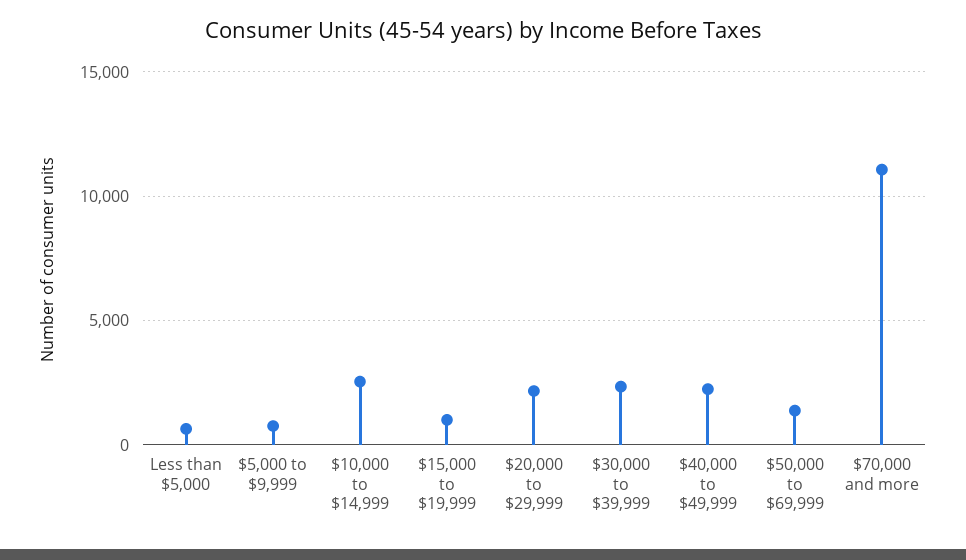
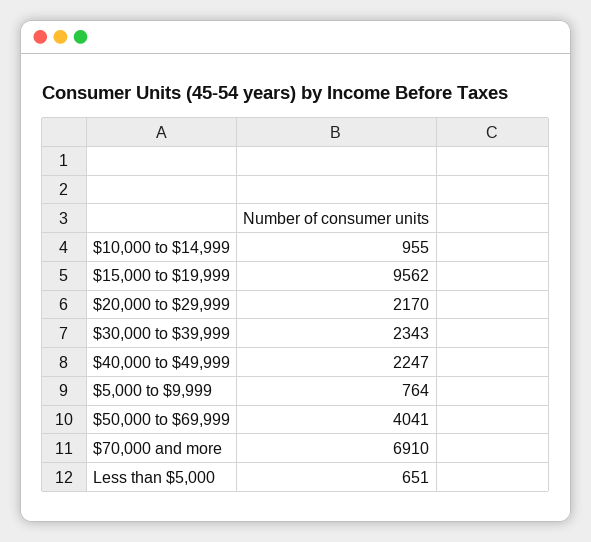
  {
    "Less than $5,000": 651,
    "$5,000 to $9,999": 764,
-   "$10,000 to $14,999": 2500,
+   "$10,000 to $14,999": 955,
-   "$15,000 to $19,999": 1000,
+   "$15,000 to $19,999": 9562,
    "$20,000 to $29,999": 2170,
    "$30,000 to $39,999": 2343,
    "$40,000 to $49,999": 2247,
-   "$50,000 to $69,999": 1500,
+   "$50,000 to $69,999": 4041,
-   "$70,000 and more": 11000
+   "$70,000 and more": 6910
  }

